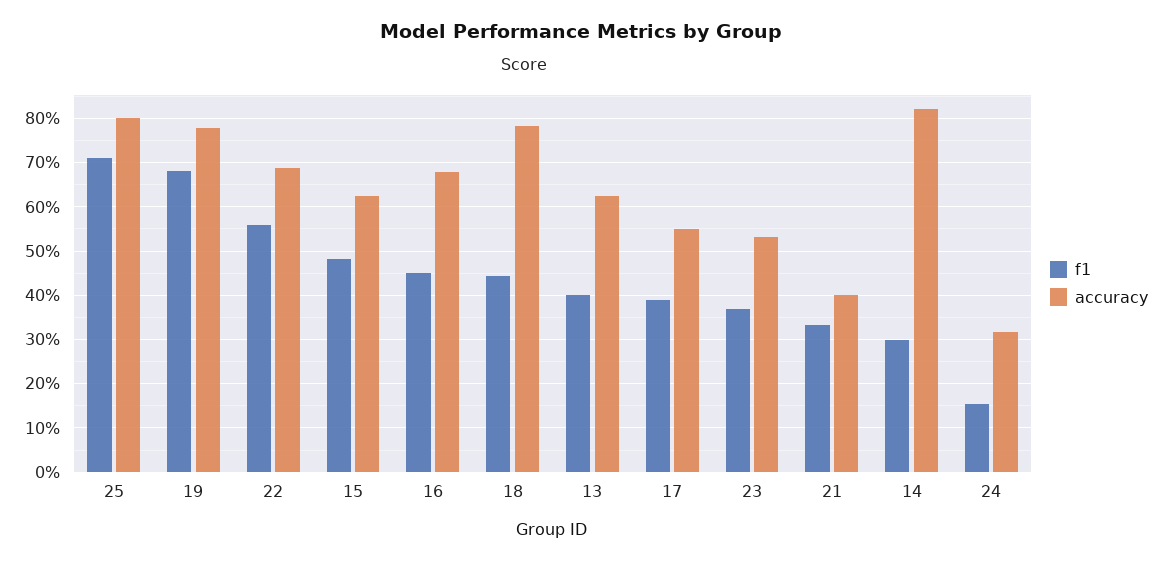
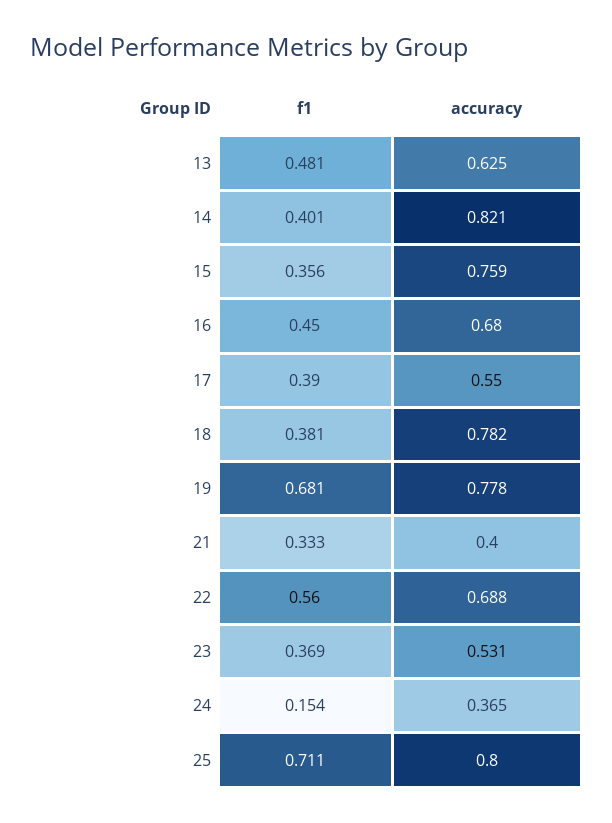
  {
    "f1": {
      "25": 0.711,
      "19": 0.681,
      "22": 0.56,
-     "15": 0.48,
+     "15": 0.356,
      "16": 0.45,
-     "18": 0.44,
+     "18": 0.381,
-     "13": 0.4,
+     "13": 0.481,
      "17": 0.39,
      "23": 0.369,
      "21": 0.333,
-     "14": 0.3,
+     "14": 0.401,
      "24": 0.154
    },
    "accuracy": {
      "25": 0.8,
      "19": 0.778,
      "22": 0.688,
-     "15": 0.62,
+     "15": 0.759,
      "16": 0.68,
      "18": 0.782,
      "13": 0.625,
      "17": 0.55,
      "23": 0.531,
      "21": 0.4,
      "14": 0.821,
-     "24": 0.32
+     "24": 0.365
    }
  }

